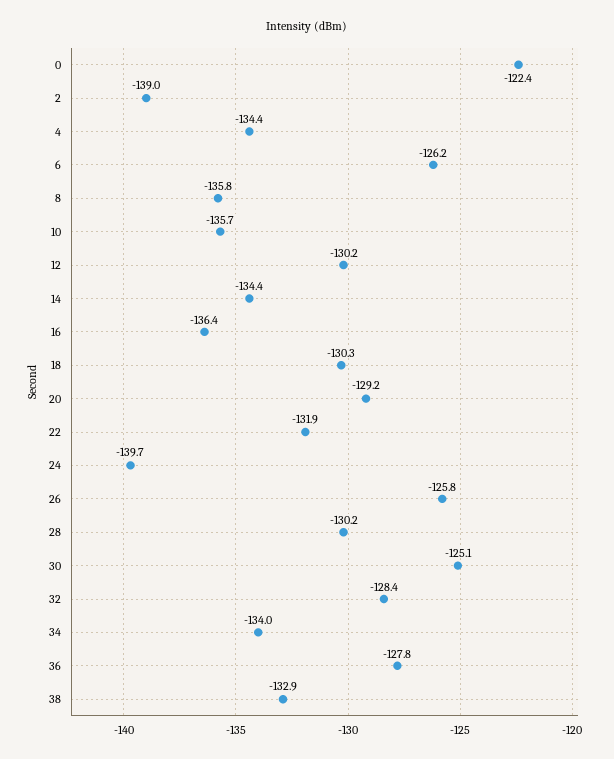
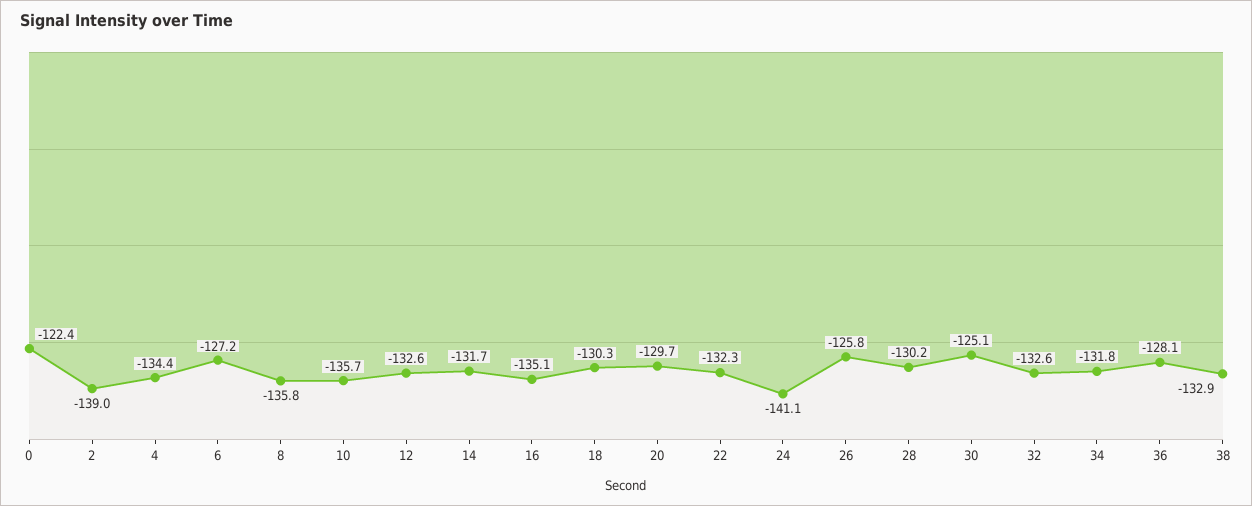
  {
    "0": -122.4,
    "2": -139,
    "4": -134.4,
-   "6": -126.2,
+   "6": -127.2,
    "8": -135.8,
    "10": -135.7,
-   "12": -130.2,
+   "12": -132.6,
-   "14": -134.4,
+   "14": -131.7,
-   "16": -136.4,
+   "16": -135.1,
    "18": -130.3,
-   "20": -129.2,
+   "20": -129.7,
-   "22": -131.9,
+   "22": -132.3,
-   "24": -139.7,
+   "24": -141.1,
    "26": -125.8,
    "28": -130.2,
    "30": -125.1,
-   "32": -128.4,
+   "32": -132.6,
-   "34": -134,
+   "34": -131.8,
-   "36": -127.8,
+   "36": -128.1,
    "38": -132.9
  }

